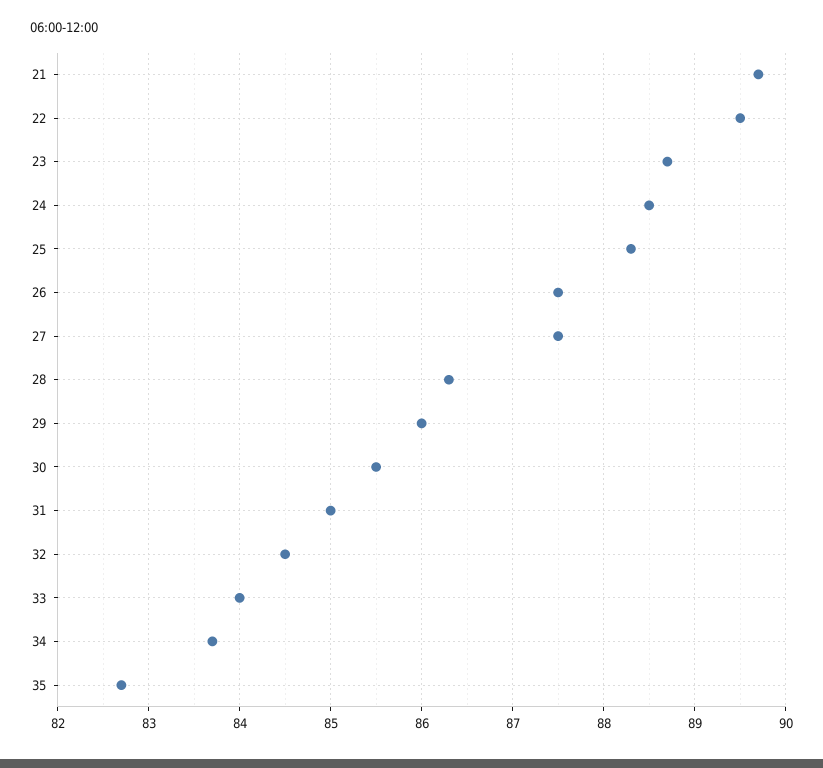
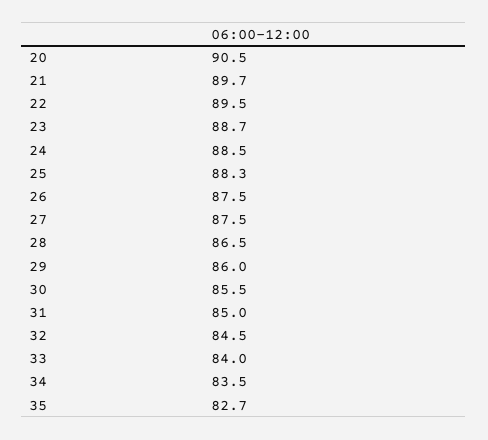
  {
    "21": 89.7,
    "22": 89.5,
    "23": 88.7,
    "24": 88.5,
    "25": 88.3,
    "26": 87.5,
    "27": 87.5,
-   "28": 86.3,
+   "28": 86.5,
    "29": 86,
    "30": 85.5,
    "31": 85,
    "32": 84.5,
    "33": 84,
-   "34": 83.7,
+   "34": 83.5,
-   "35": 82.7
+   "35": 82.7,
+   "20": 90.5
  }

